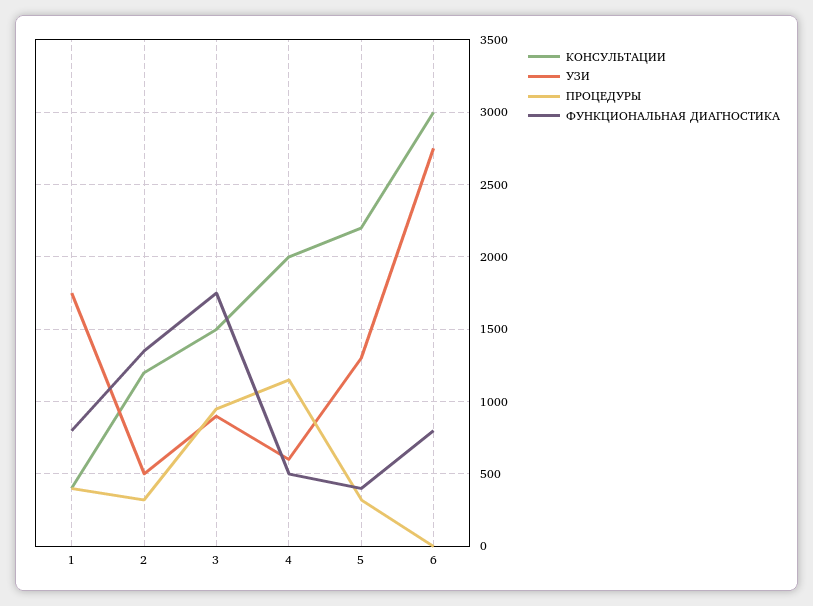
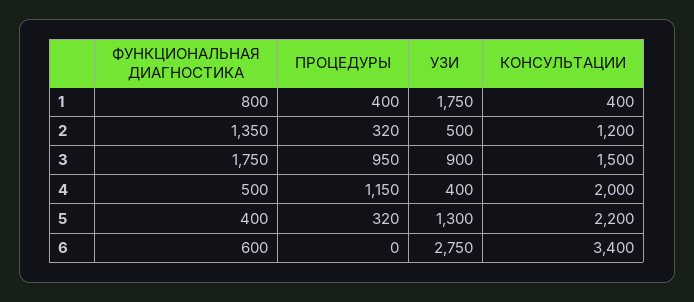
  {
    "КОНСУЛЬТАЦИИ": {
      "1": 400,
      "2": 1200,
      "3": 1500,
      "4": 2000,
      "5": 2200,
-     "6": 3000
+     "6": 3400
    },
    "УЗИ": {
      "1": 1750,
      "2": 500,
      "3": 900,
-     "4": 600,
+     "4": 400,
      "5": 1300,
      "6": 2750
    },
    "ПРОЦЕДУРЫ": {
      "1": 400,
      "2": 320,
      "3": 950,
      "4": 1150,
      "5": 320,
      "6": 0
    },
    "ФУНКЦИОНАЛЬНАЯ ДИАГНОСТИКА": {
      "1": 800,
      "2": 1350,
      "3": 1750,
      "4": 500,
      "5": 400,
-     "6": 800
+     "6": 600
    }
  }

